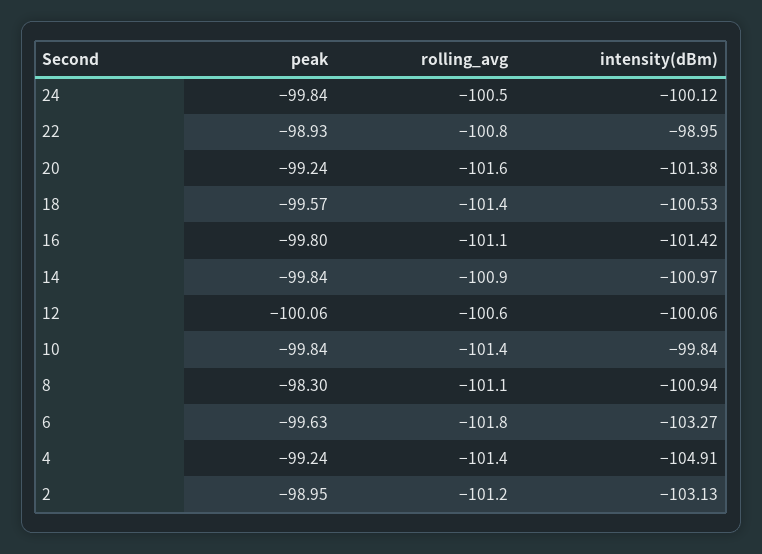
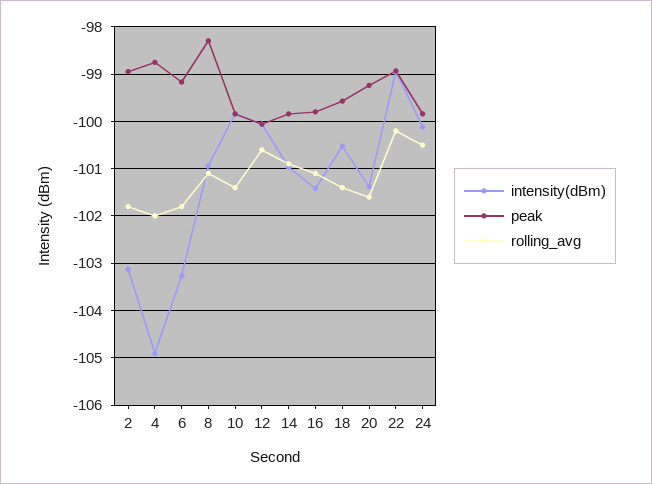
  {
    "peak": {
      "24": -99.84,
      "22": -98.93,
      "20": -99.24,
      "18": -99.57,
      "16": -99.8,
      "14": -99.84,
      "12": -100.06,
      "10": -99.84,
      "8": -98.3,
-     "6": -99.63,
+     "6": -99.2,
-     "4": -99.24,
+     "4": -98.8,
      "2": -98.95
    },
    "rolling_avg": {
      "24": -100.5,
-     "22": -100.8,
+     "22": -100.2,
      "20": -101.6,
      "18": -101.4,
      "16": -101.1,
      "14": -100.9,
      "12": -100.6,
      "10": -101.4,
      "8": -101.1,
      "6": -101.8,
-     "4": -101.4,
+     "4": -102,
-     "2": -101.2
+     "2": -101.8
    },
    "intensity(dBm)": {
      "24": -100.12,
      "22": -98.95,
      "20": -101.38,
      "18": -100.53,
      "16": -101.42,
      "14": -100.97,
      "12": -100.06,
      "10": -99.84,
      "8": -100.94,
      "6": -103.27,
      "4": -104.91,
      "2": -103.13
    }
  }

